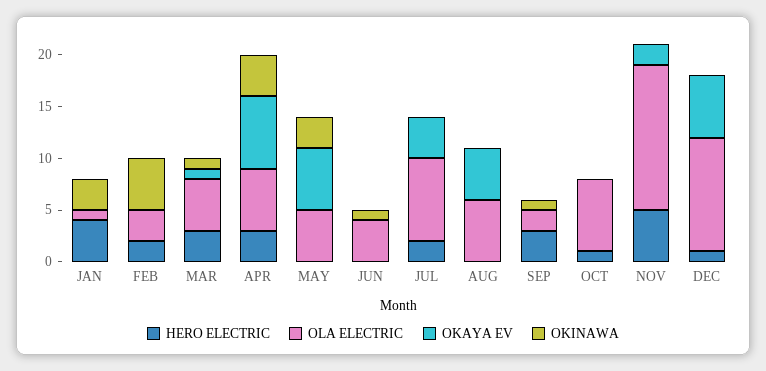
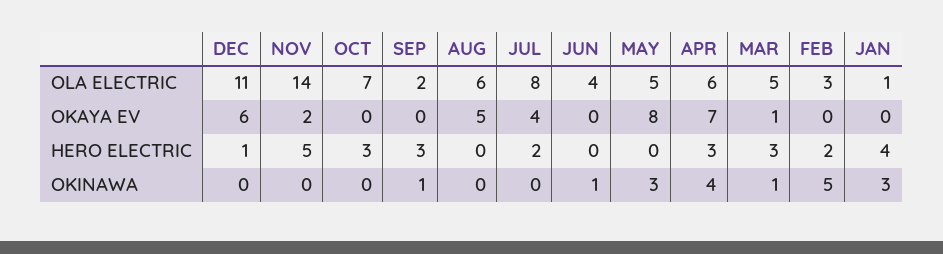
  {
    "HERO ELECTRIC": {
      "JAN": 4,
      "FEB": 2,
      "MAR": 3,
      "APR": 3,
      "MAY": 0,
      "JUN": 0,
      "JUL": 2,
      "AUG": 0,
      "SEP": 3,
-     "OCT": 1,
+     "OCT": 3,
      "NOV": 5,
      "DEC": 1
    },
    "OLA ELECTRIC": {
      "JAN": 1,
      "FEB": 3,
      "MAR": 5,
      "APR": 6,
      "MAY": 5,
      "JUN": 4,
      "JUL": 8,
      "AUG": 6,
      "SEP": 2,
      "OCT": 7,
      "NOV": 14,
      "DEC": 11
    },
    "OKAYA EV": {
      "JAN": 0,
      "FEB": 0,
      "MAR": 1,
      "APR": 7,
-     "MAY": 6,
+     "MAY": 8,
      "JUN": 0,
      "JUL": 4,
      "AUG": 5,
      "SEP": 0,
      "OCT": 0,
      "NOV": 2,
      "DEC": 6
    },
    "OKINAWA": {
      "JAN": 3,
      "FEB": 5,
      "MAR": 1,
      "APR": 4,
      "MAY": 3,
      "JUN": 1,
      "JUL": 0,
      "AUG": 0,
      "SEP": 1,
      "OCT": 0,
      "NOV": 0,
      "DEC": 0
    }
  }

